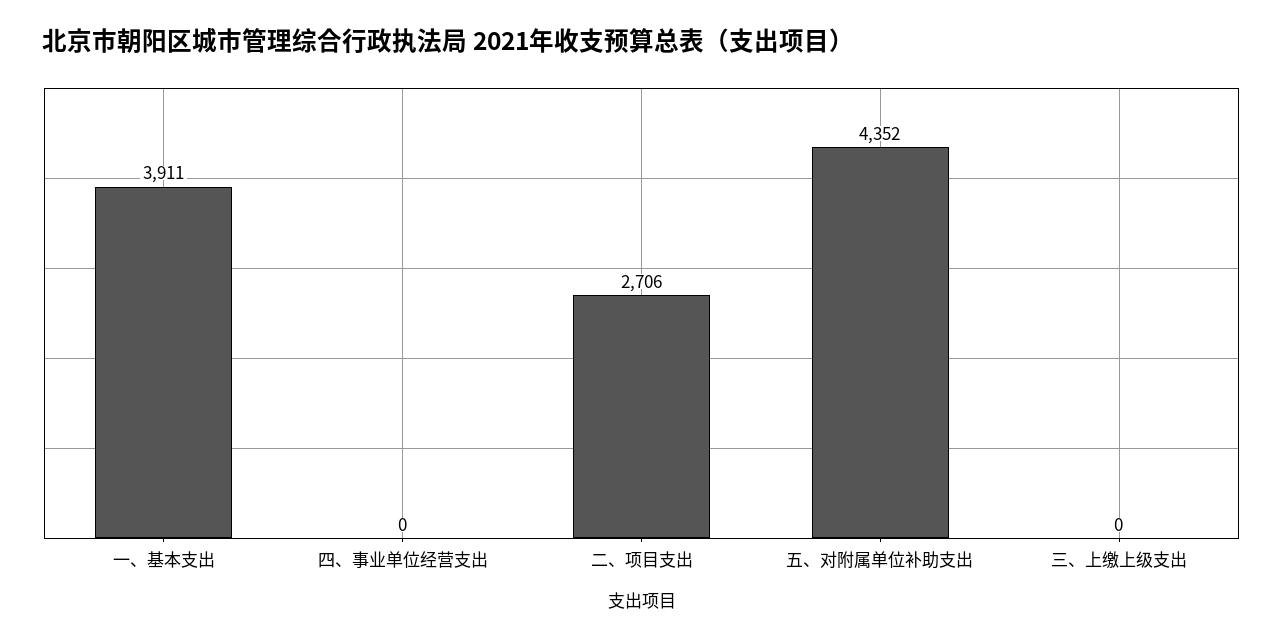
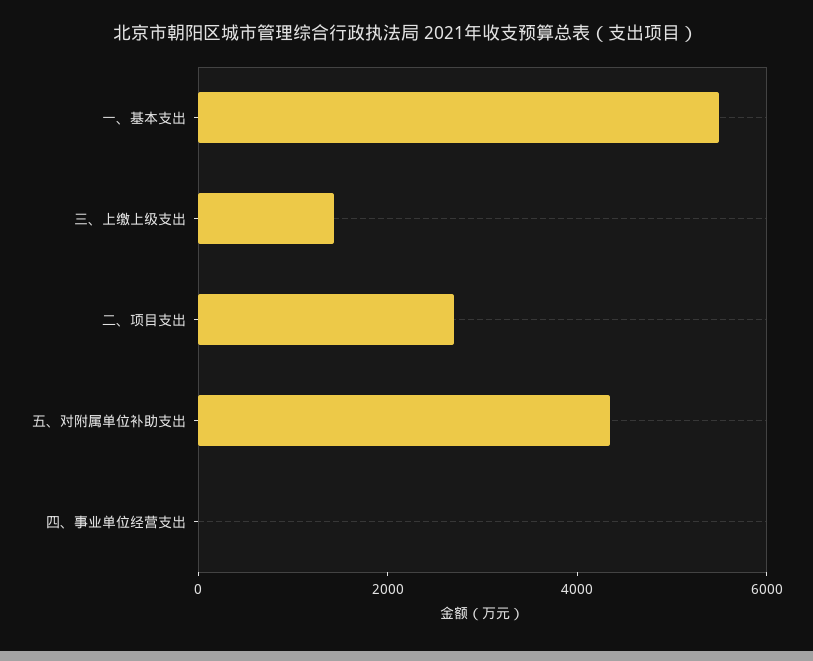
  {
-   "一、基本支出": 3911,
+   "一、基本支出": 5500,
    "四、事业单位经营支出": 0,
    "二、项目支出": 2706,
    "五、对附属单位补助支出": 4352,
-   "三、上缴上级支出": 0
+   "三、上缴上级支出": 1500
  }

